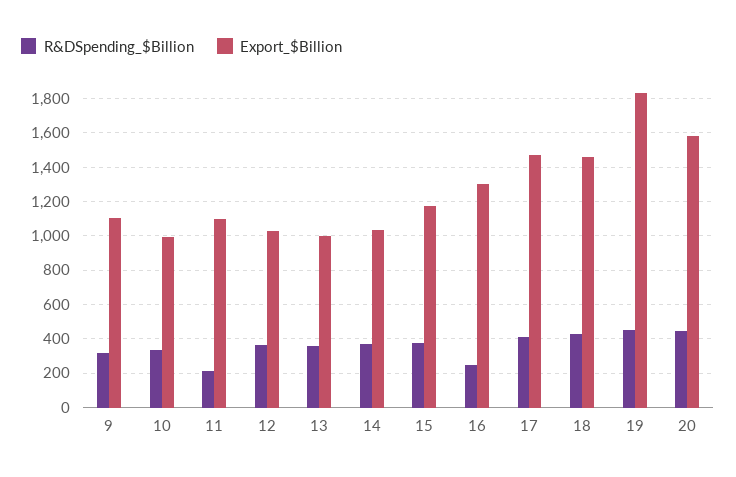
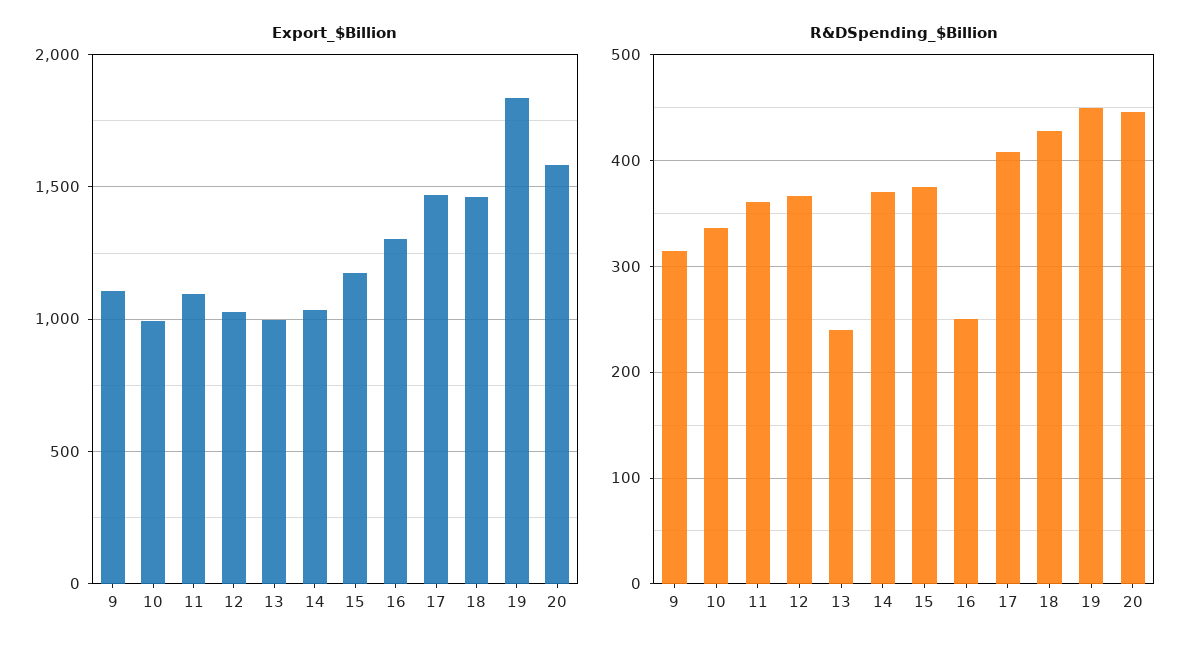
  {
    "R&DSpending_$Billion": {
      "9": 310,
      "10": 340,
-     "11": 200,
+     "11": 360,
      "12": 370,
-     "13": 350,
+     "13": 240,
      "14": 370,
      "15": 370,
      "16": 250,
      "17": 410,
      "18": 430,
      "19": 450,
      "20": 450
    },
    "Export_$Billion": {
      "9": 1100,
      "10": 1000,
      "11": 1100,
      "12": 1050,
      "13": 1000,
      "14": 1050,
      "15": 1200,
      "16": 1300,
      "17": 1450,
      "18": 1450,
      "19": 1850,
      "20": 1600
    }
  }

